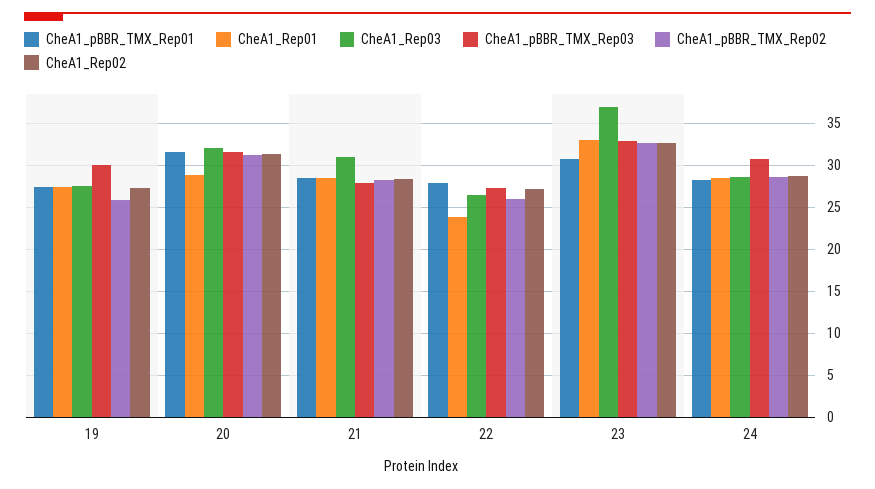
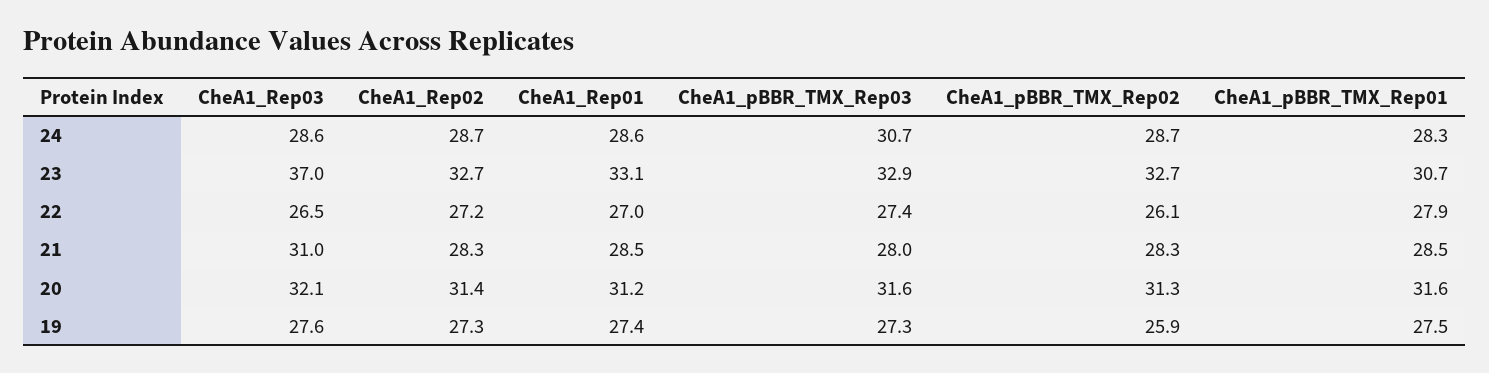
  {
    "CheA1_pBBR_TMX_Rep01": {
      "19": 27.5,
      "20": 31.6,
      "21": 28.5,
      "22": 27.9,
      "23": 30.7,
      "24": 28.3
    },
    "CheA1_Rep01": {
      "19": 27.4,
-     "20": 29,
+     "20": 31.2,
      "21": 28.5,
-     "22": 24,
+     "22": 27,
      "23": 33.1,
      "24": 28.6
    },
    "CheA1_Rep03": {
      "19": 27.6,
      "20": 32.1,
      "21": 31,
      "22": 26.5,
      "23": 37,
      "24": 28.6
    },
    "CheA1_pBBR_TMX_Rep03": {
-     "19": 30,
+     "19": 27.3,
      "20": 31.6,
      "21": 28,
      "22": 27.4,
      "23": 32.9,
      "24": 30.7
    },
    "CheA1_pBBR_TMX_Rep02": {
      "19": 25.9,
      "20": 31.3,
      "21": 28.3,
      "22": 26.1,
      "23": 32.7,
      "24": 28.7
    },
    "CheA1_Rep02": {
      "19": 27.3,
      "20": 31.4,
      "21": 28.3,
      "22": 27.2,
      "23": 32.7,
      "24": 28.7
    }
  }

